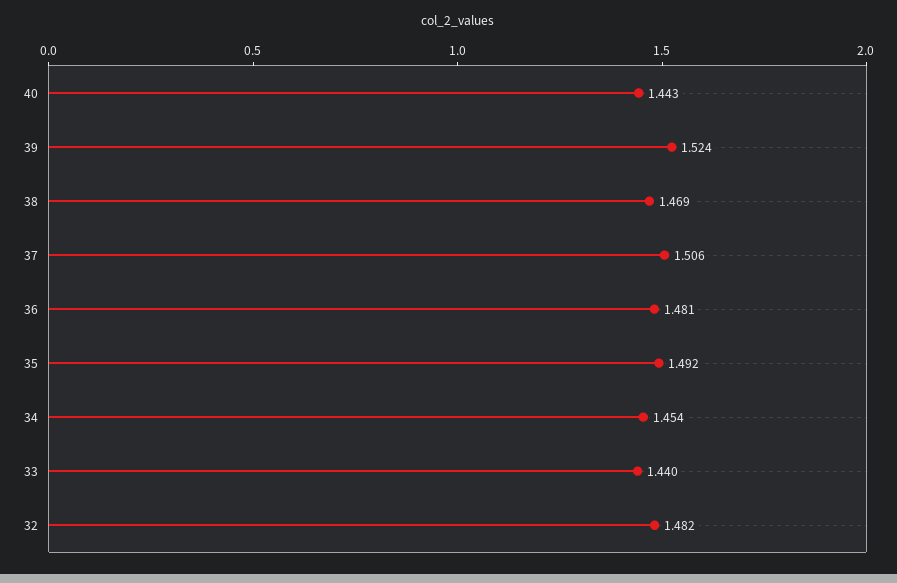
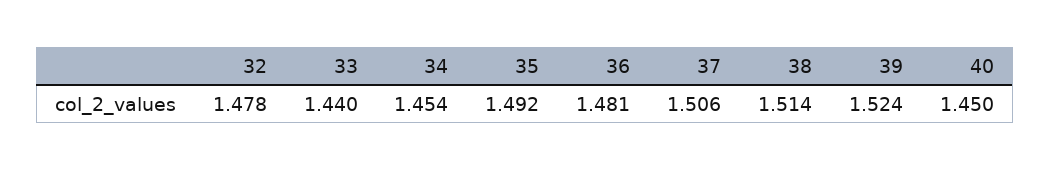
  {
-   "40": 1.443,
+   "40": 1.45,
    "39": 1.524,
-   "38": 1.469,
+   "38": 1.514,
    "37": 1.506,
    "36": 1.481,
    "35": 1.492,
    "34": 1.454,
    "33": 1.44,
-   "32": 1.482
+   "32": 1.478
  }

